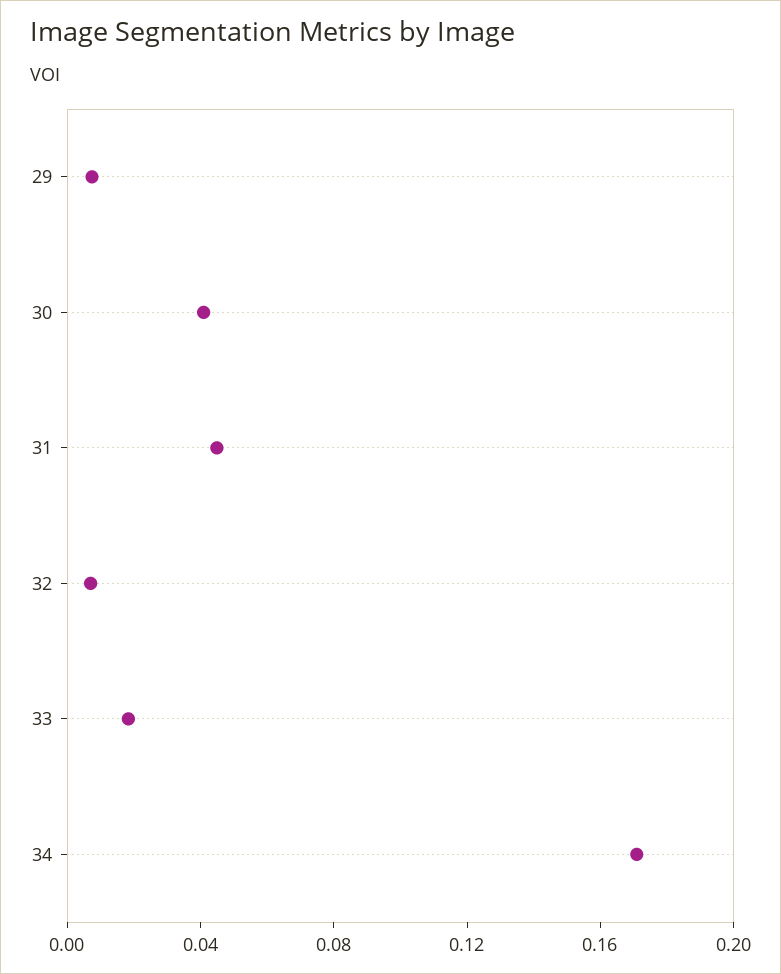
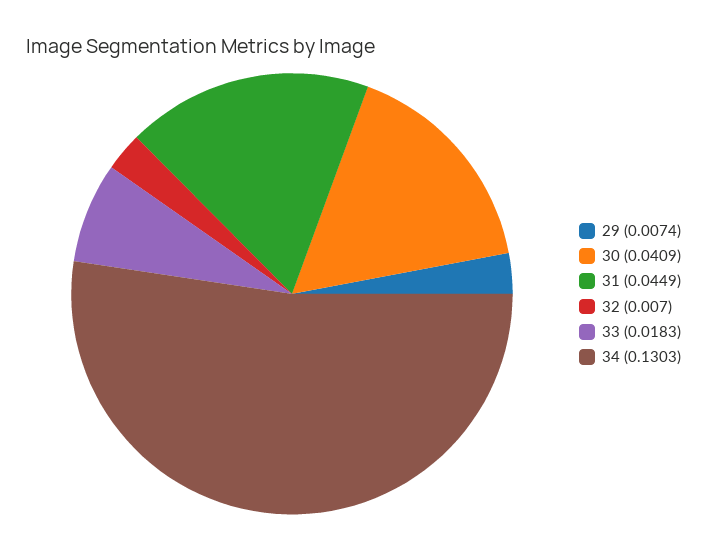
  {
    "29": 0.0074,
    "30": 0.0409,
    "31": 0.0449,
    "32": 0.007,
    "33": 0.0183,
-   "34": 0.17
+   "34": 0.1303
  }

